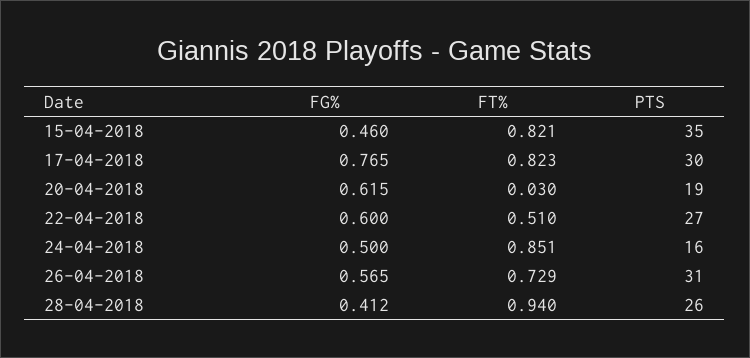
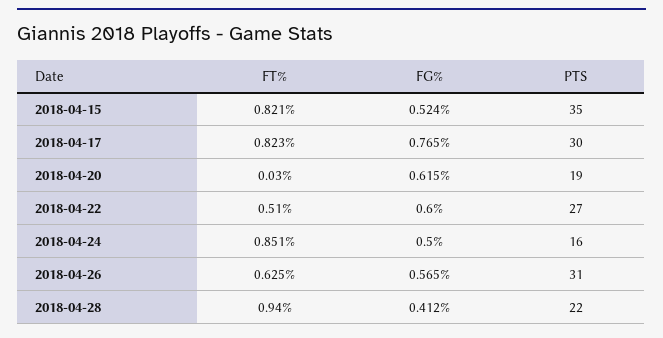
  {
    "FG%": {
-     "15-04-2018": 0.46,
+     "15-04-2018": 0.524,
      "17-04-2018": 0.765,
      "20-04-2018": 0.615,
      "22-04-2018": 0.6,
      "24-04-2018": 0.5,
      "26-04-2018": 0.565,
      "28-04-2018": 0.412
    },
    "FT%": {
      "15-04-2018": 0.821,
      "17-04-2018": 0.823,
      "20-04-2018": 0.03,
      "22-04-2018": 0.51,
      "24-04-2018": 0.851,
-     "26-04-2018": 0.729,
+     "26-04-2018": 0.625,
      "28-04-2018": 0.94
    },
    "PTS": {
      "15-04-2018": 35,
      "17-04-2018": 30,
      "20-04-2018": 19,
      "22-04-2018": 27,
      "24-04-2018": 16,
      "26-04-2018": 31,
-     "28-04-2018": 26
+     "28-04-2018": 22
    }
  }

